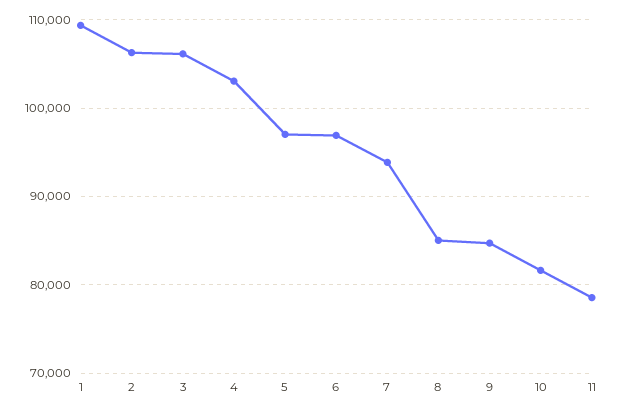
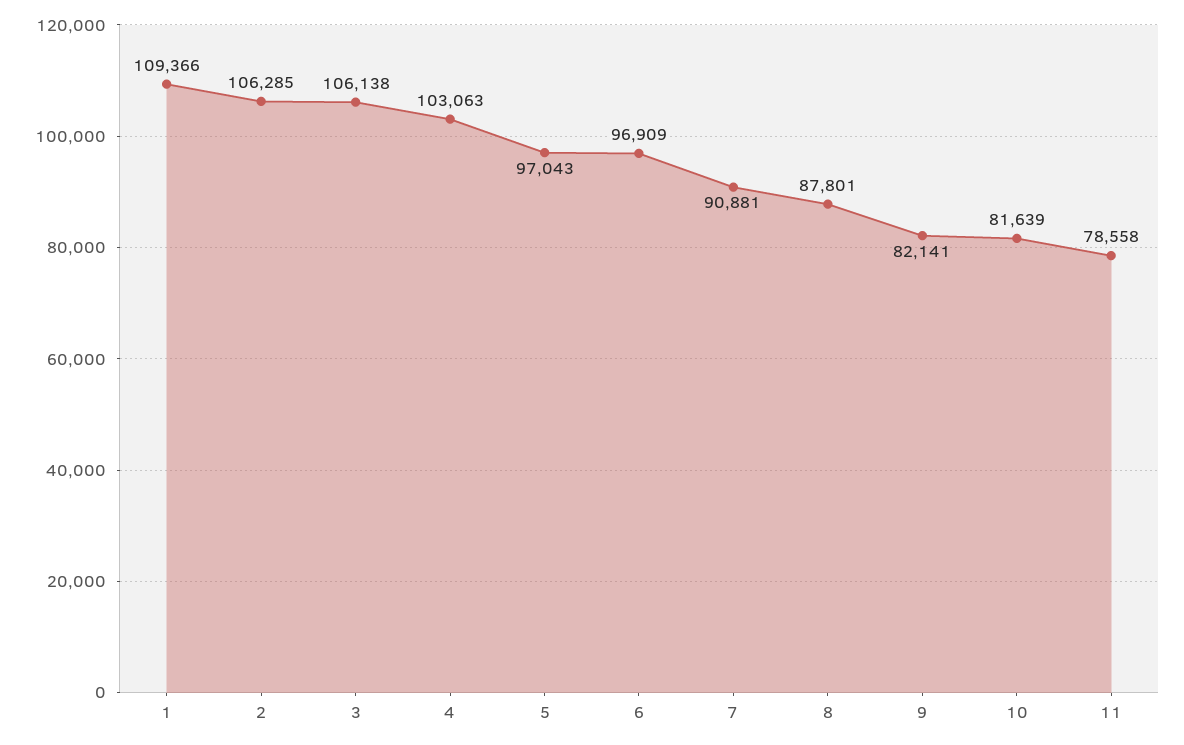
  {
    "1": 109366,
    "2": 106285,
    "3": 106138,
    "4": 103063,
    "5": 97043,
    "6": 96909,
-   "7": 94000,
+   "7": 90881,
-   "8": 85000,
+   "8": 87801,
-   "9": 85000,
+   "9": 82141,
    "10": 81639,
    "11": 78558
  }

